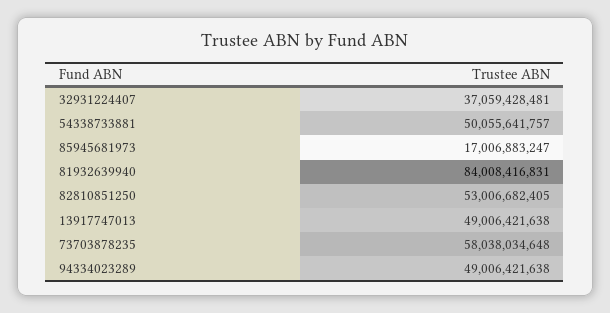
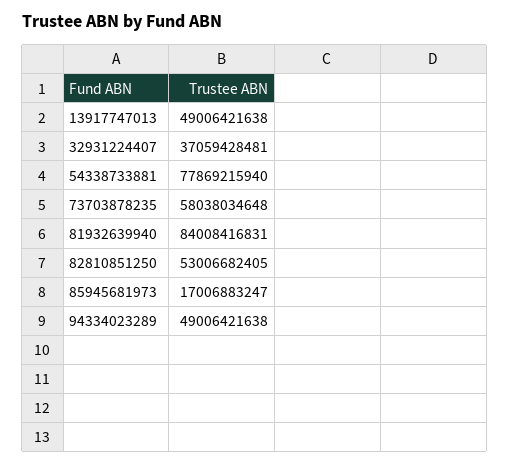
  {
    "32931224407": 37059428481,
-   "54338733881": 50055641757,
+   "54338733881": 77869215940,
    "85945681973": 17006883247,
    "81932639940": 84008416831,
    "82810851250": 53006682405,
    "13917747013": 49006421638,
    "73703878235": 58038034648,
    "94334023289": 49006421638
  }

